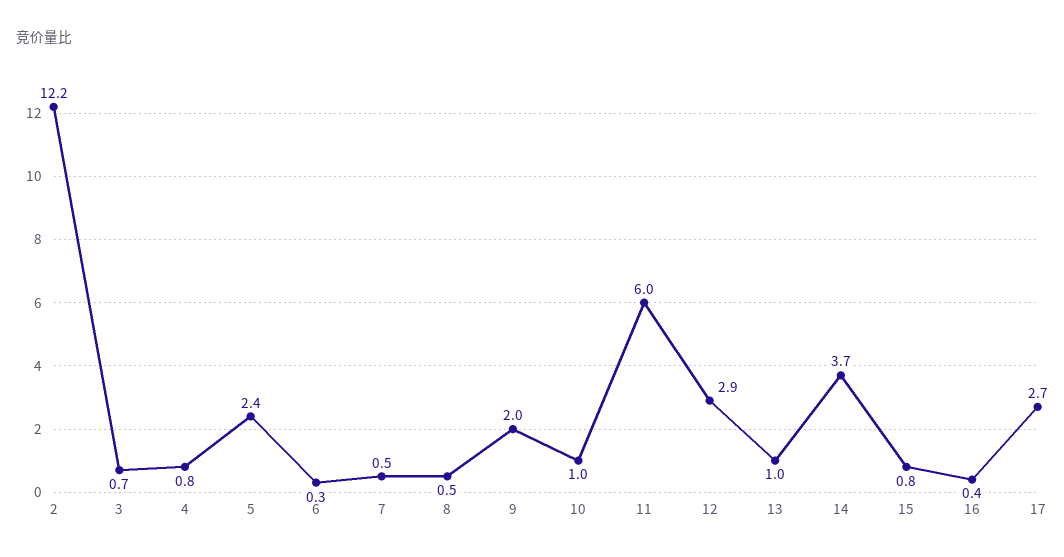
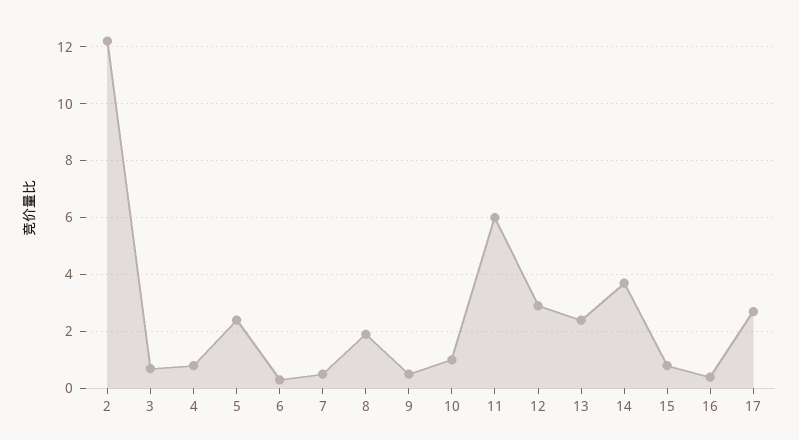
  {
    "2": 12.2,
    "3": 0.7,
    "4": 0.8,
    "5": 2.4,
    "6": 0.3,
    "7": 0.5,
-   "8": 0.5,
+   "8": 2,
-   "9": 2,
+   "9": 0.5,
    "10": 1,
    "11": 6,
    "12": 2.9,
-   "13": 1,
+   "13": 2.5,
    "14": 3.7,
    "15": 0.8,
    "16": 0.4,
    "17": 2.7
  }

